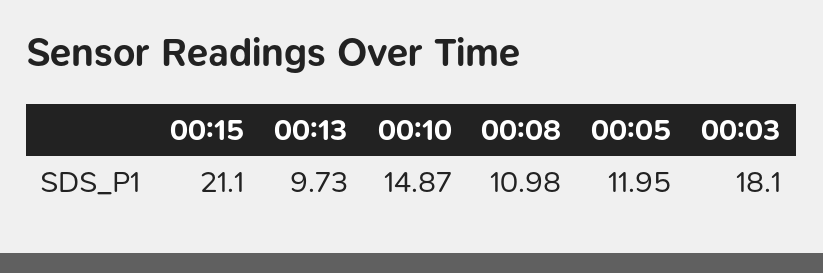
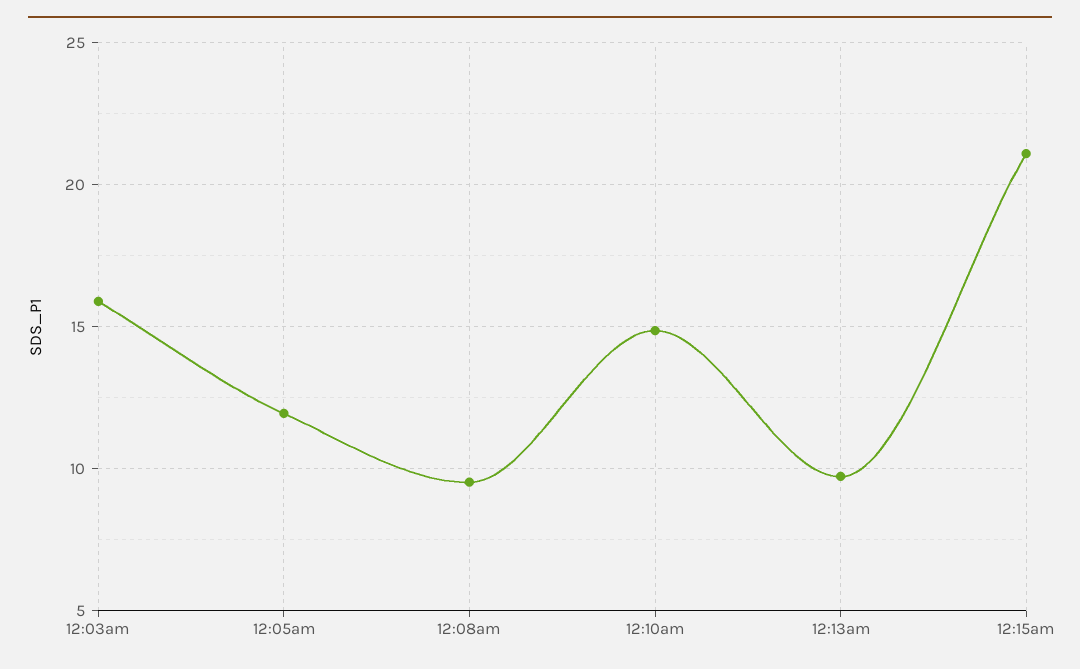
  {
    "00:15": 21.1,
    "00:13": 9.73,
    "00:10": 14.87,
-   "00:08": 10.98,
+   "00:08": 9.5,
    "00:05": 11.95,
-   "00:03": 18.1
+   "00:03": 16
  }

